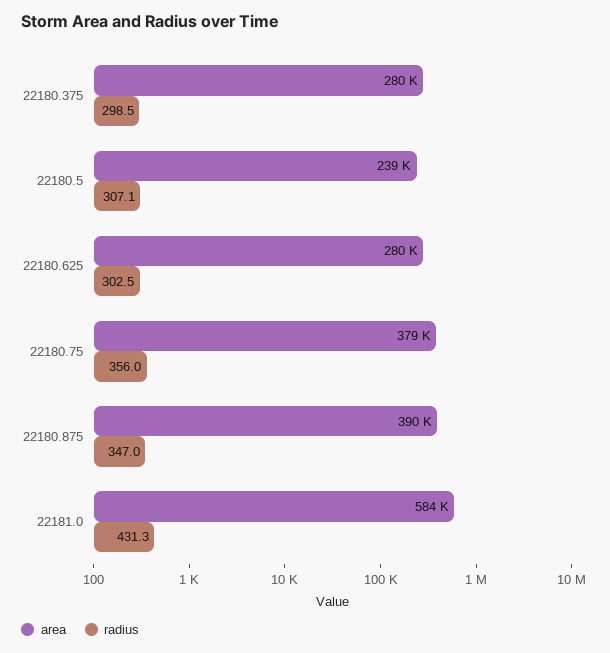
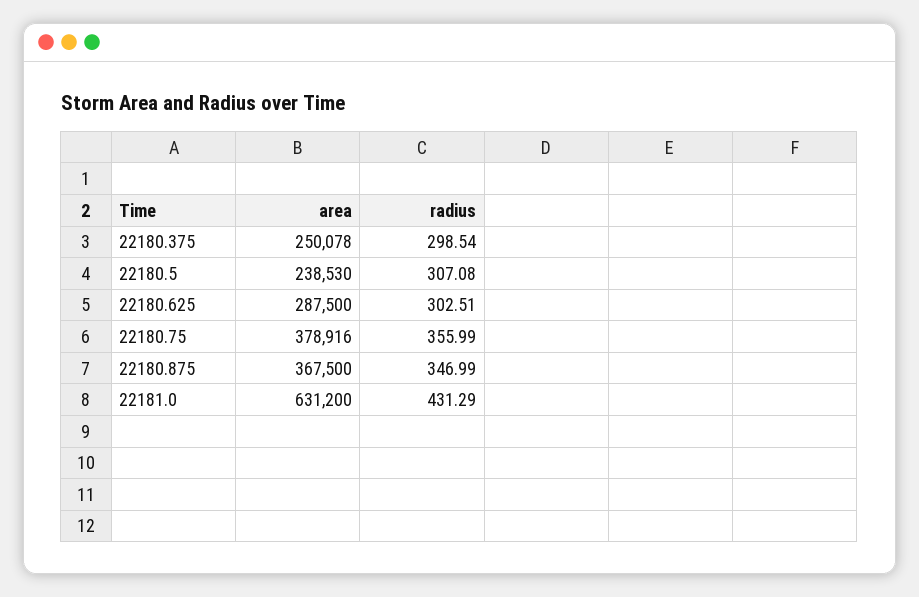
  {
    "area": {
-     "22180.375": 280000,
+     "22180.375": 250078,
      "22180.5": 238530,
-     "22180.625": 280000,
+     "22180.625": 287500,
      "22180.75": 378916,
-     "22180.875": 390000,
+     "22180.875": 367500,
-     "22181.0": 584000
+     "22181.0": 631200
    },
    "radius": {
      "22180.375": 298.54,
      "22180.5": 307.08,
      "22180.625": 302.51,
      "22180.75": 355.99,
      "22180.875": 346.99,
      "22181.0": 431.29
    }
  }

